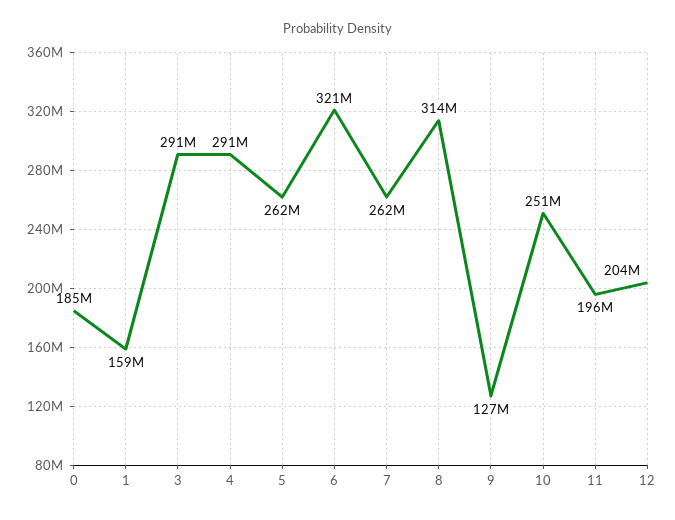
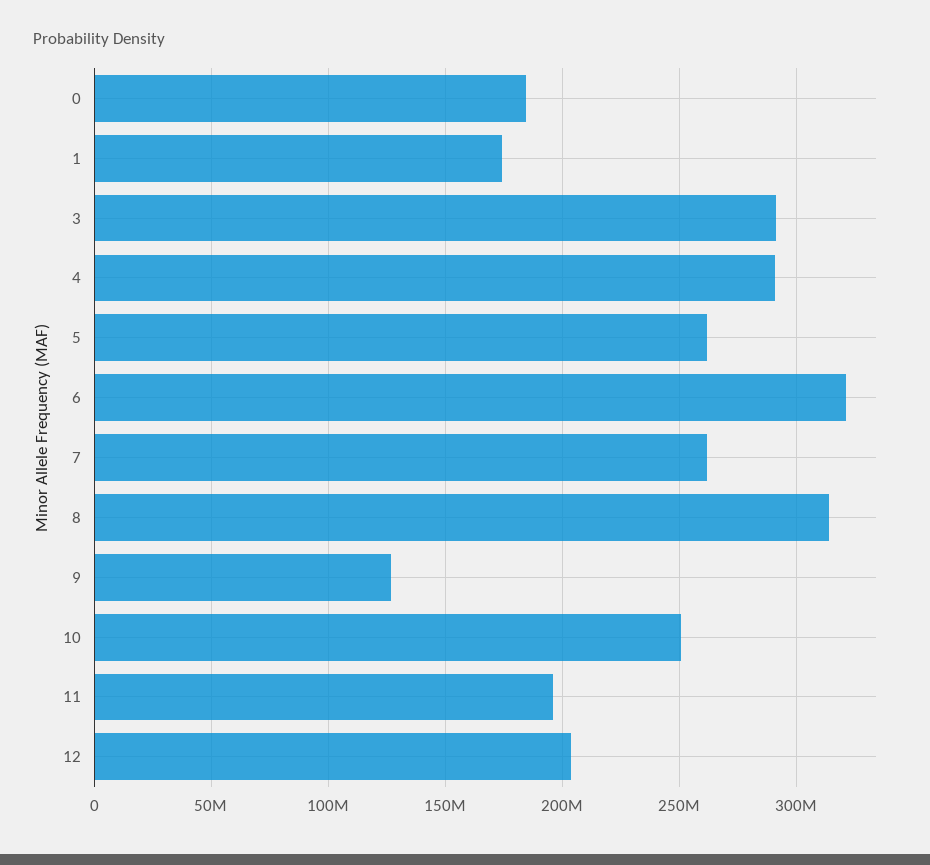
  {
    "0": 185000000,
-   "1": 159000000,
+   "1": 175000000,
    "3": 291000000,
    "4": 291000000,
    "5": 262000000,
    "6": 321000000,
    "7": 262000000,
    "8": 314000000,
    "9": 127000000,
    "10": 251000000,
    "11": 196000000,
    "12": 204000000
  }

